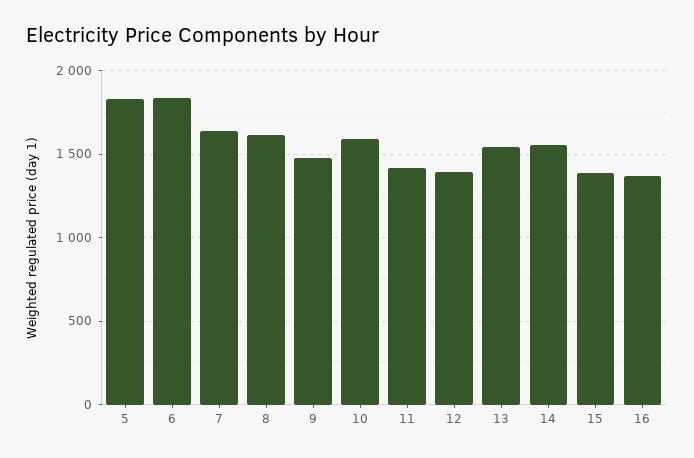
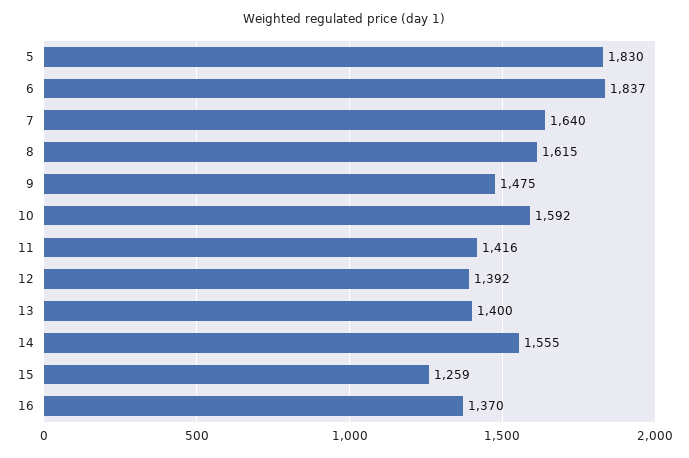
  {
    "5": 1830,
    "6": 1837,
    "7": 1640,
    "8": 1615,
    "9": 1475,
    "10": 1592,
    "11": 1416,
    "12": 1392,
-   "13": 1550,
+   "13": 1400,
    "14": 1555,
-   "15": 1400,
+   "15": 1259,
    "16": 1370
  }

